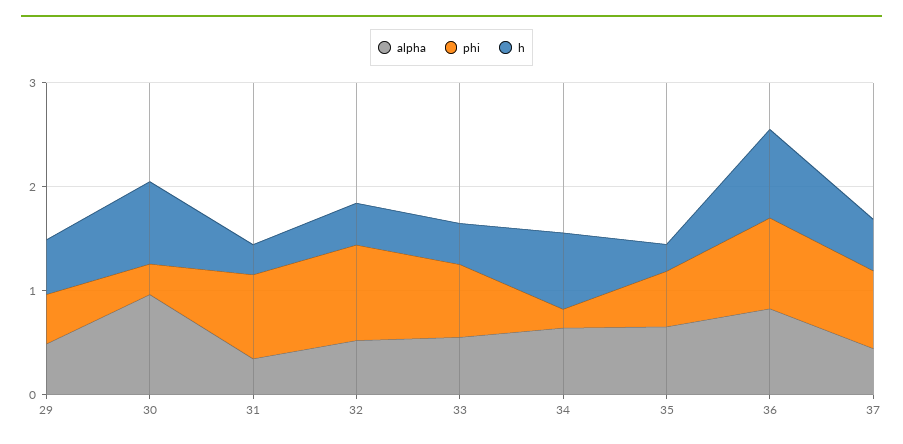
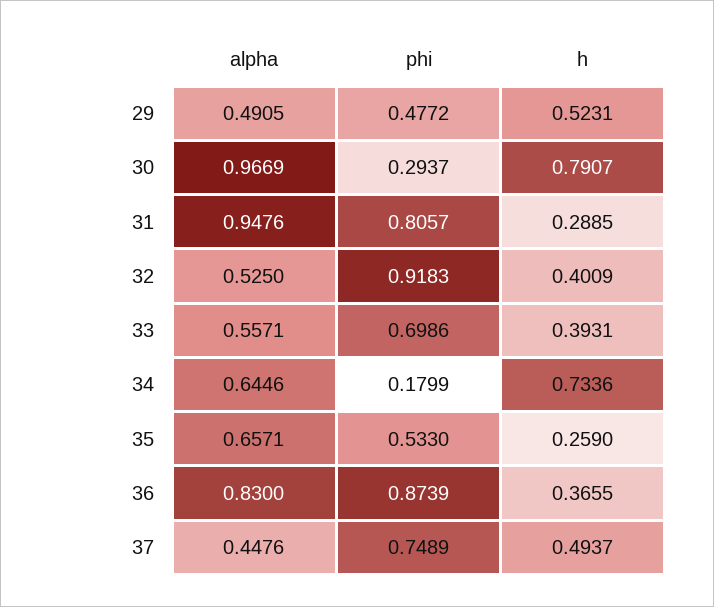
  {
    "alpha": {
      "29": 0.4905,
      "30": 0.9669,
-     "31": 0.4,
+     "31": 0.9476,
      "32": 0.525,
      "33": 0.5571,
      "34": 0.6446,
      "35": 0.6571,
      "36": 0.83,
      "37": 0.4476
    },
    "phi": {
      "29": 0.4772,
      "30": 0.2937,
      "31": 0.8057,
      "32": 0.9183,
      "33": 0.6986,
      "34": 0.1799,
      "35": 0.533,
      "36": 0.8739,
      "37": 0.7489
    },
    "h": {
      "29": 0.5231,
      "30": 0.7907,
      "31": 0.2885,
      "32": 0.4009,
      "33": 0.3931,
      "34": 0.7336,
      "35": 0.259,
-     "36": 0.8,
+     "36": 0.3655,
      "37": 0.4937
    }
  }

